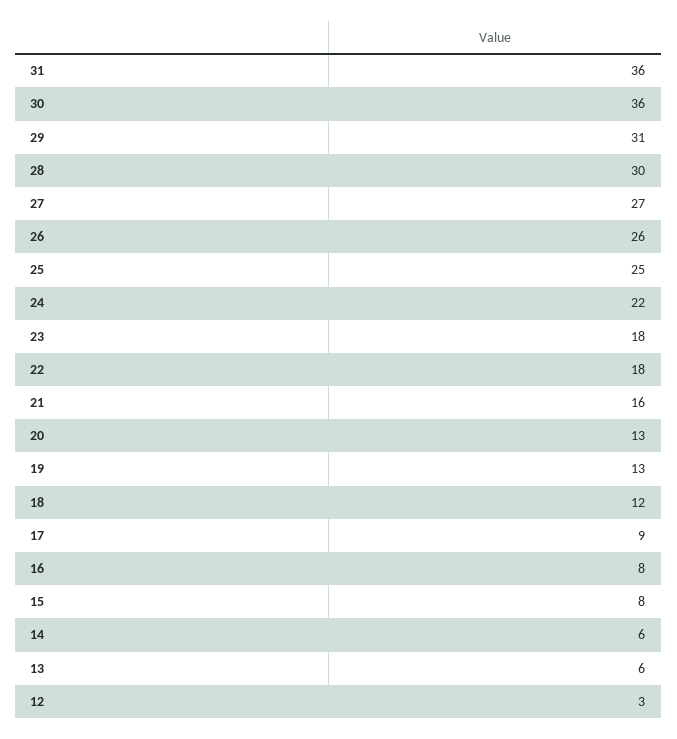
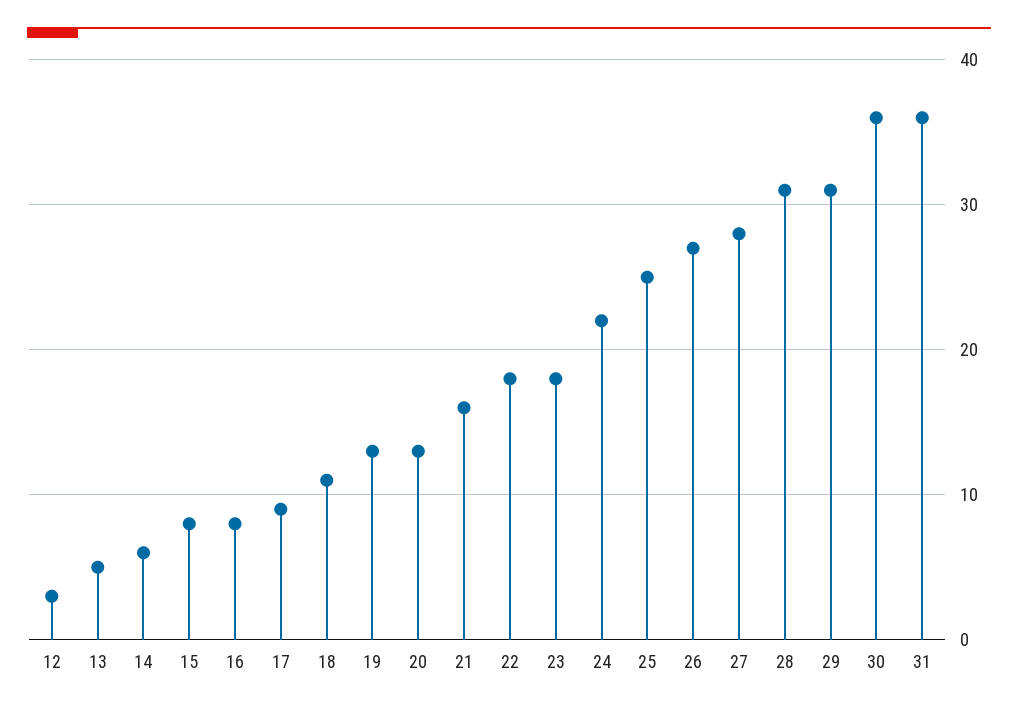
  {
    "31": 36,
    "30": 36,
    "29": 31,
-   "28": 30,
+   "28": 31,
-   "27": 27,
+   "27": 28,
-   "26": 26,
+   "26": 27,
    "25": 25,
    "24": 22,
    "23": 18,
    "22": 18,
    "21": 16,
    "20": 13,
    "19": 13,
-   "18": 12,
+   "18": 11,
    "17": 9,
    "16": 8,
    "15": 8,
    "14": 6,
-   "13": 6,
+   "13": 5,
    "12": 3
  }

